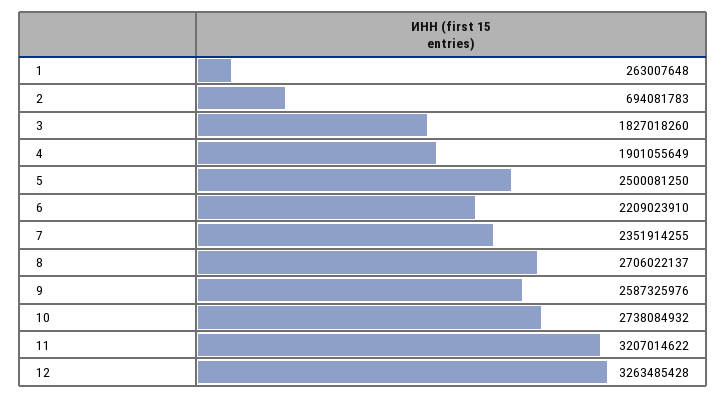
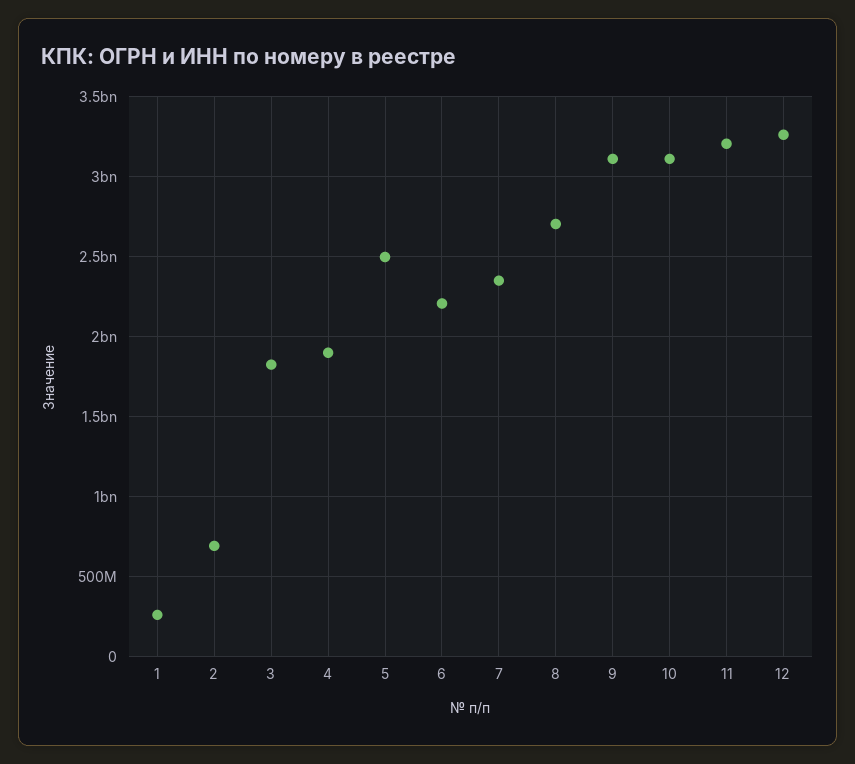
  {
    "1": 263007648,
    "2": 694081783,
    "3": 1827018260,
    "4": 1901055649,
    "5": 2500081250,
    "6": 2209023910,
    "7": 2351914255,
    "8": 2706022137,
-   "9": 2587325976,
+   "9": 3100000000,
-   "10": 2738084932,
+   "10": 3100000000,
    "11": 3207014622,
    "12": 3263485428
  }

